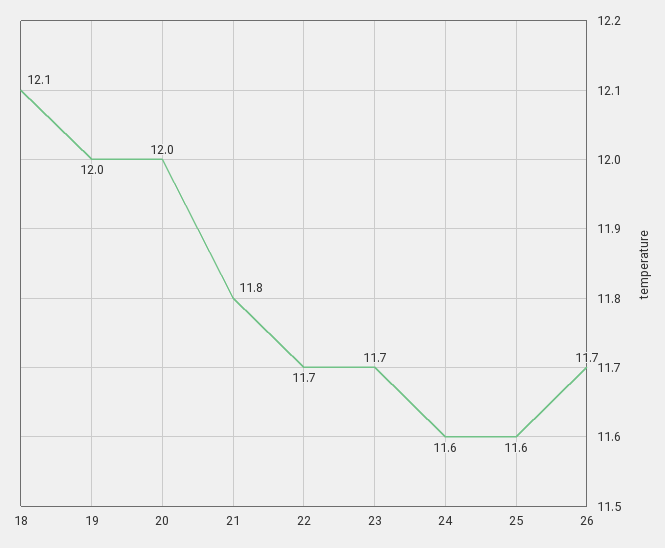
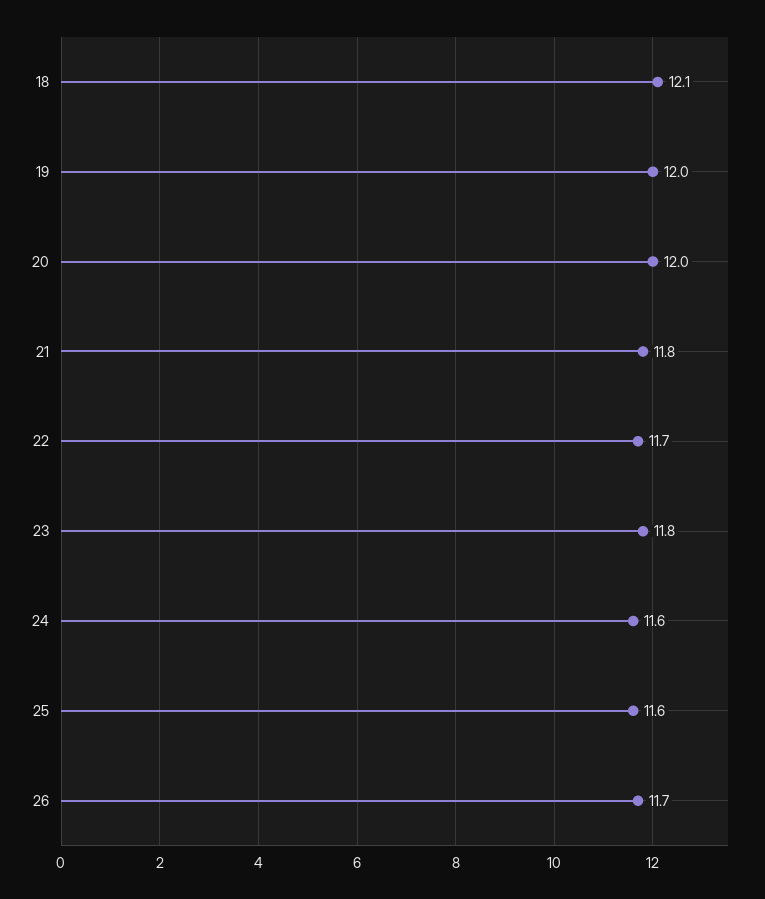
  {
    "18": 12.1,
    "19": 12,
    "20": 12,
    "21": 11.8,
    "22": 11.7,
-   "23": 11.7,
+   "23": 11.8,
    "24": 11.6,
    "25": 11.6,
    "26": 11.7
  }

